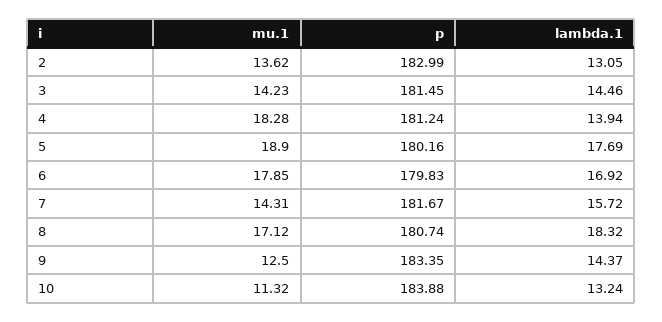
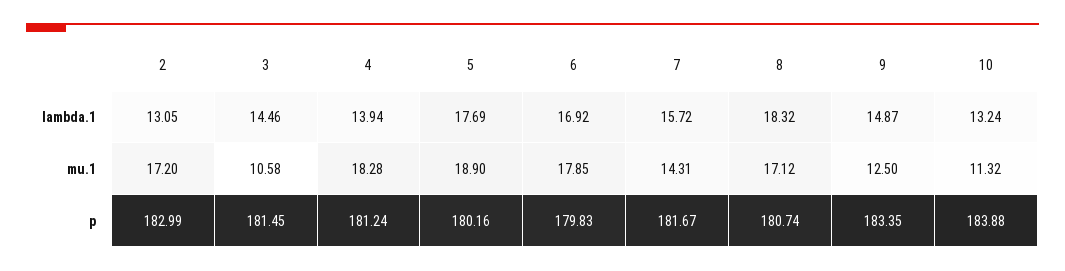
  {
    "mu.1": {
-     "2": 13.62,
+     "2": 17.2,
-     "3": 14.23,
+     "3": 10.58,
      "4": 18.28,
      "5": 18.9,
      "6": 17.85,
      "7": 14.31,
      "8": 17.12,
      "9": 12.5,
      "10": 11.32
    },
    "p": {
      "2": 182.99,
      "3": 181.45,
      "4": 181.24,
      "5": 180.16,
      "6": 179.83,
      "7": 181.67,
      "8": 180.74,
      "9": 183.35,
      "10": 183.88
    },
    "lambda.1": {
      "2": 13.05,
      "3": 14.46,
      "4": 13.94,
      "5": 17.69,
      "6": 16.92,
      "7": 15.72,
      "8": 18.32,
-     "9": 14.37,
+     "9": 14.87,
      "10": 13.24
    }
  }

